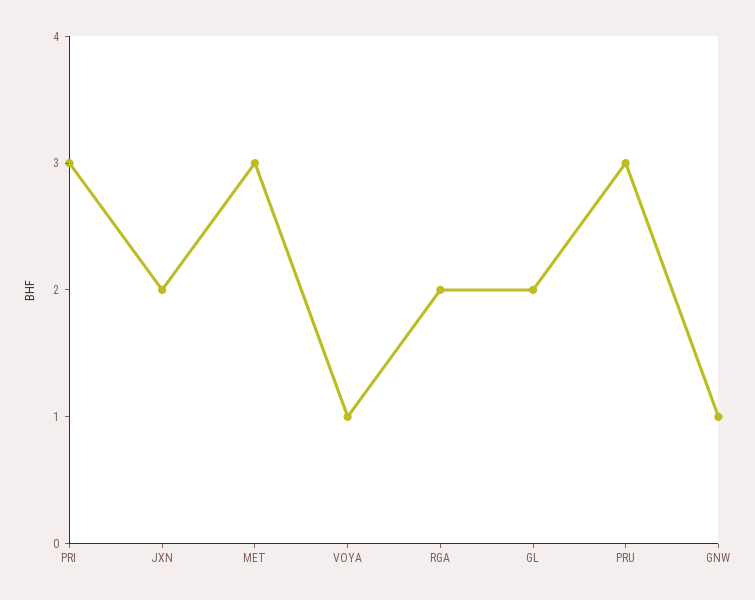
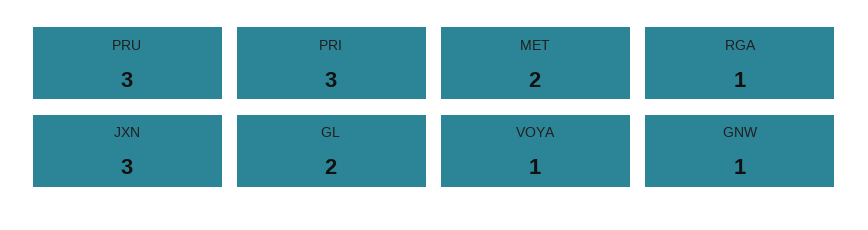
  {
    "PRI": 3,
-   "JXN": 2,
+   "JXN": 3,
-   "MET": 3,
+   "MET": 2,
    "VOYA": 1,
-   "RGA": 2,
+   "RGA": 1,
    "GL": 2,
    "PRU": 3,
    "GNW": 1
  }

